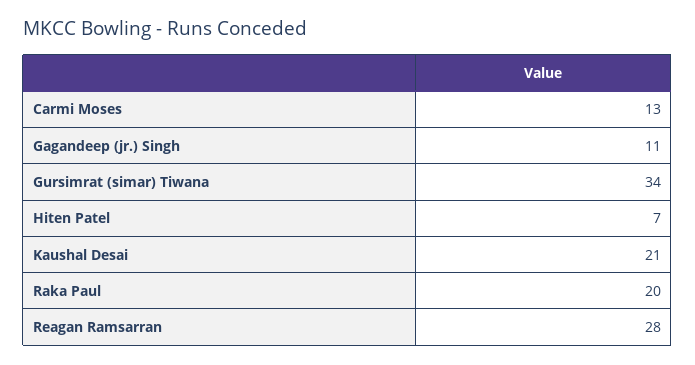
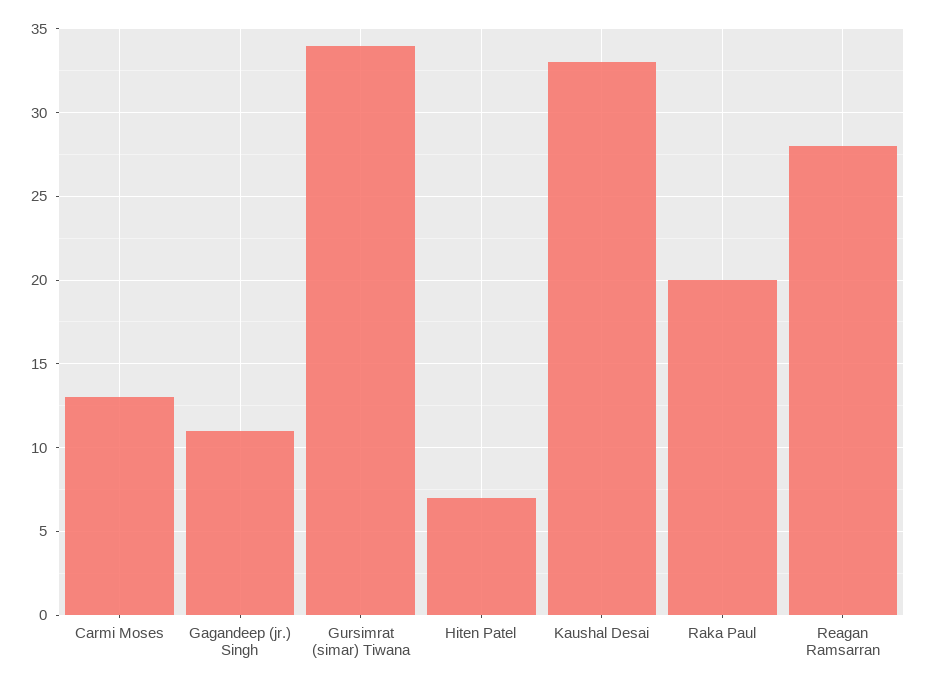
  {
    "Carmi Moses": 13,
    "Gagandeep (jr.) Singh": 11,
    "Gursimrat (simar) Tiwana": 34,
    "Hiten Patel": 7,
-   "Kaushal Desai": 21,
+   "Kaushal Desai": 33,
    "Raka Paul": 20,
    "Reagan Ramsarran": 28
  }

